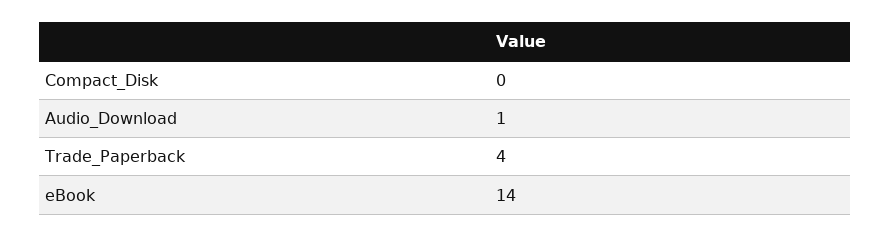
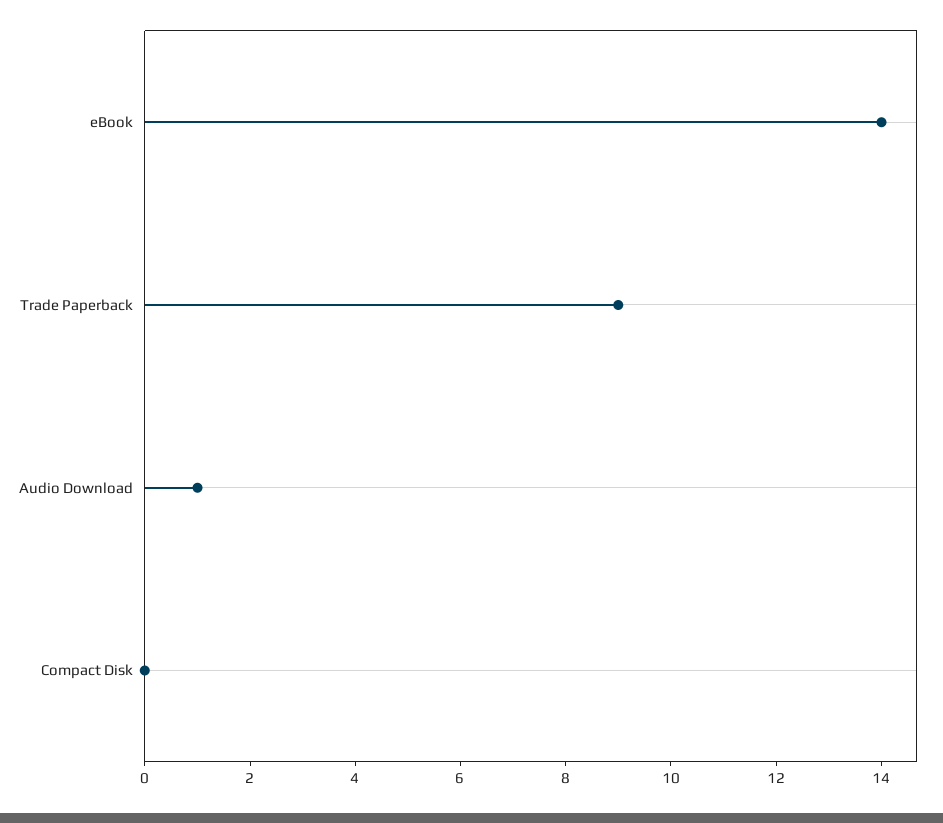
  {
    "Compact_Disk": 0,
    "Audio_Download": 1,
-   "Trade_Paperback": 4,
+   "Trade_Paperback": 9,
    "eBook": 14
  }

